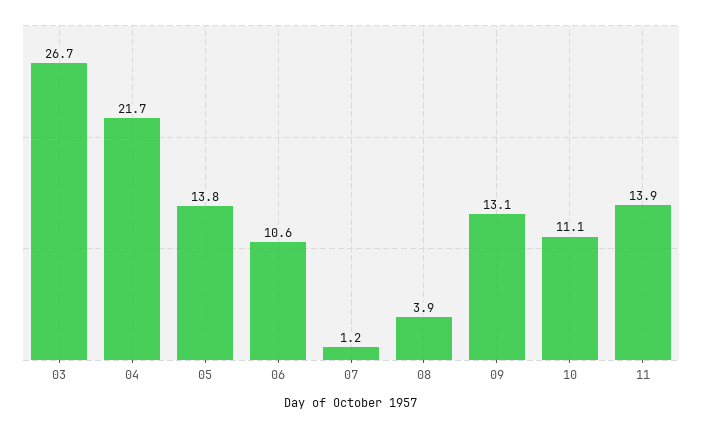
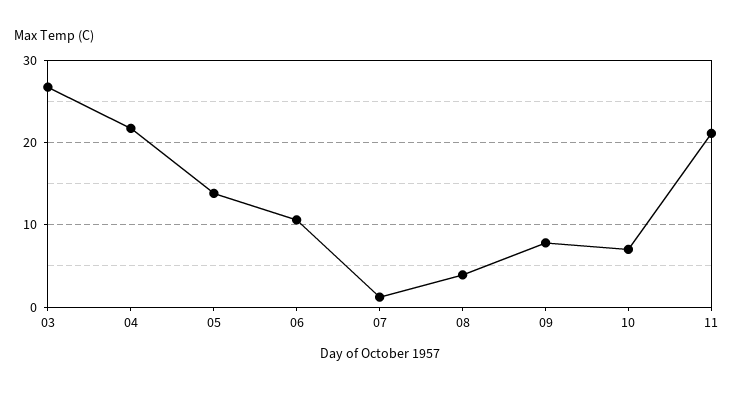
  {
    "03": 26.7,
    "04": 21.7,
    "05": 13.8,
    "06": 10.6,
    "07": 1.2,
    "08": 3.9,
-   "09": 13.1,
+   "09": 8,
-   "10": 11.1,
+   "10": 7,
-   "11": 13.9
+   "11": 21
  }

